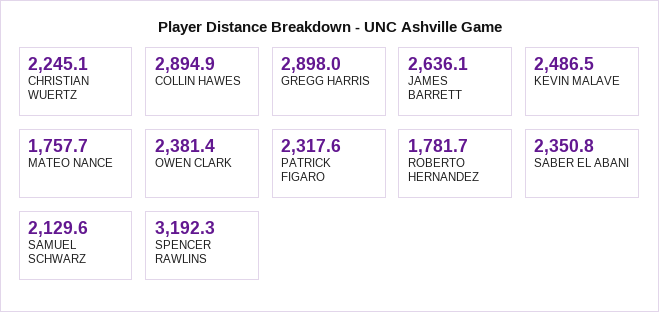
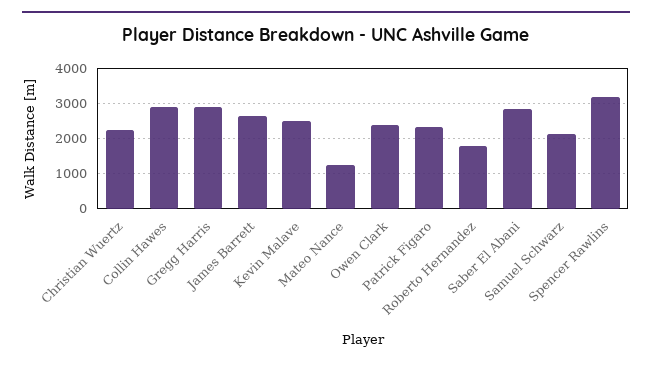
  {
    "CHRISTIAN WUERTZ": 2245.1,
    "COLLIN HAWES": 2894.9,
    "GREGG HARRIS": 2898,
    "JAMES BARRETT": 2636.1,
    "KEVIN MALAVE": 2486.5,
-   "MATEO NANCE": 1757.7,
+   "MATEO NANCE": 1200,
    "OWEN CLARK": 2381.4,
    "PATRICK FIGARO": 2317.6,
    "ROBERTO HERNANDEZ": 1781.7,
-   "SABER EL ABANI": 2350.8,
+   "SABER EL ABANI": 2800,
    "SAMUEL SCHWARZ": 2129.6,
    "SPENCER RAWLINS": 3192.3
  }

